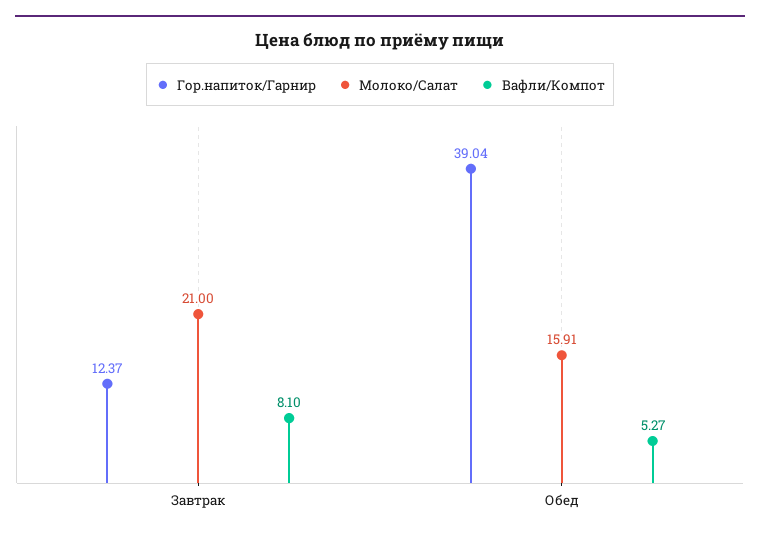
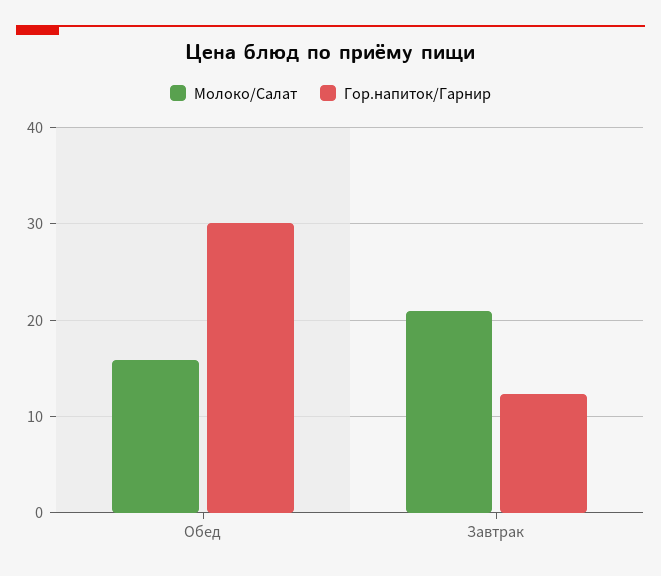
  {
    "Гор.напиток/Гарнир": {
      "Завтрак": 12.37,
-     "Обед": 39.04
+     "Обед": 30
    },
    "Молоко/Салат": {
      "Завтрак": 21,
      "Обед": 15.91
-   },
+   }
-   "Вафли/Компот": {
-     "Завтрак": 8.1,
-     "Обед": 5.27
-   }
  }

